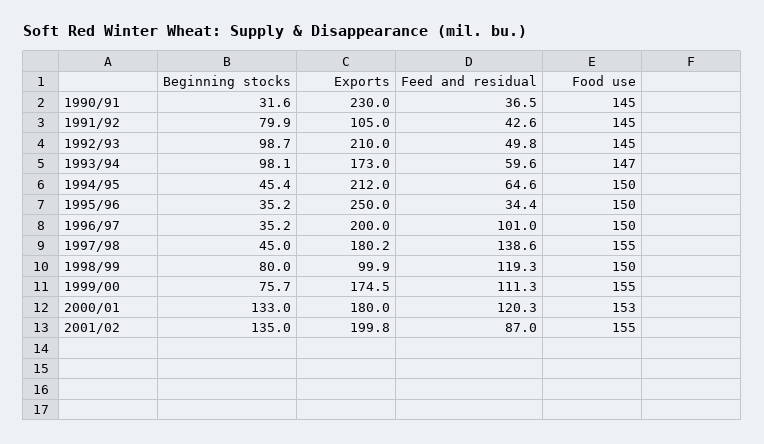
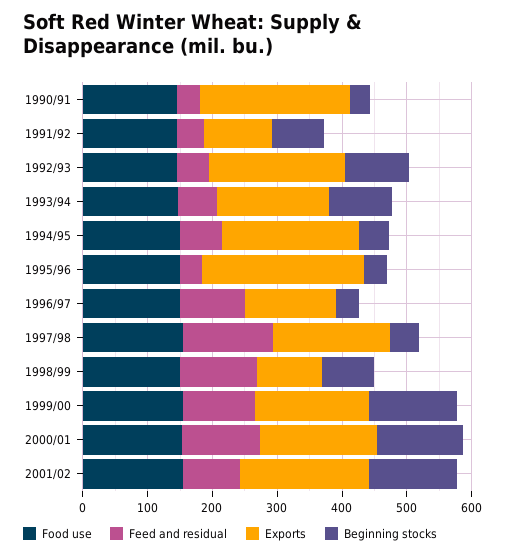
  {
    "Beginning stocks": {
      "1990/91": 31.6,
      "1991/92": 79.9,
      "1992/93": 98.7,
      "1993/94": 98.1,
      "1994/95": 45.4,
      "1995/96": 35.2,
      "1996/97": 35.2,
      "1997/98": 45,
      "1998/99": 80,
-     "1999/00": 75.7,
+     "1999/00": 140,
      "2000/01": 133,
      "2001/02": 135
    },
    "Exports": {
      "1990/91": 230,
      "1991/92": 105,
      "1992/93": 210,
      "1993/94": 173,
      "1994/95": 212,
      "1995/96": 250,
-     "1996/97": 200,
+     "1996/97": 140,
      "1997/98": 180.2,
      "1998/99": 99.9,
      "1999/00": 174.5,
      "2000/01": 180,
      "2001/02": 199.8
    },
    "Feed and residual": {
      "1990/91": 36.5,
      "1991/92": 42.6,
      "1992/93": 49.8,
      "1993/94": 59.6,
      "1994/95": 64.6,
      "1995/96": 34.4,
      "1996/97": 101,
      "1997/98": 138.6,
      "1998/99": 119.3,
      "1999/00": 111.3,
      "2000/01": 120.3,
      "2001/02": 87
    },
    "Food use": {
      "1990/91": 145,
      "1991/92": 145,
      "1992/93": 145,
      "1993/94": 147,
      "1994/95": 150,
      "1995/96": 150,
      "1996/97": 150,
      "1997/98": 155,
      "1998/99": 150,
      "1999/00": 155,
      "2000/01": 153,
      "2001/02": 155
    }
  }

